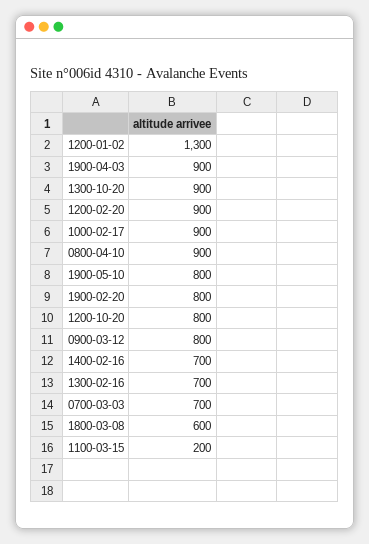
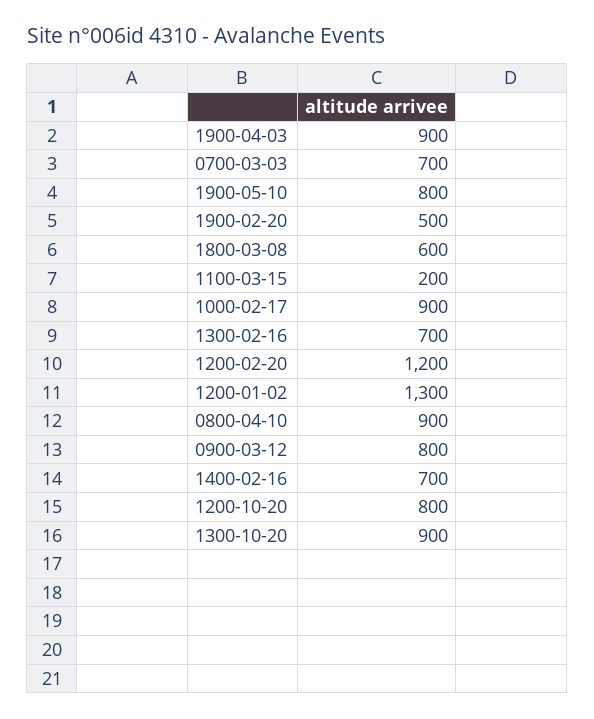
  {
    "1200-01-02": 1300,
    "1900-04-03": 900,
    "1300-10-20": 900,
-   "1200-02-20": 900,
+   "1200-02-20": 1200,
    "1000-02-17": 900,
    "0800-04-10": 900,
    "1900-05-10": 800,
-   "1900-02-20": 800,
+   "1900-02-20": 500,
    "1200-10-20": 800,
    "0900-03-12": 800,
    "1400-02-16": 700,
    "1300-02-16": 700,
    "0700-03-03": 700,
    "1800-03-08": 600,
    "1100-03-15": 200
  }

